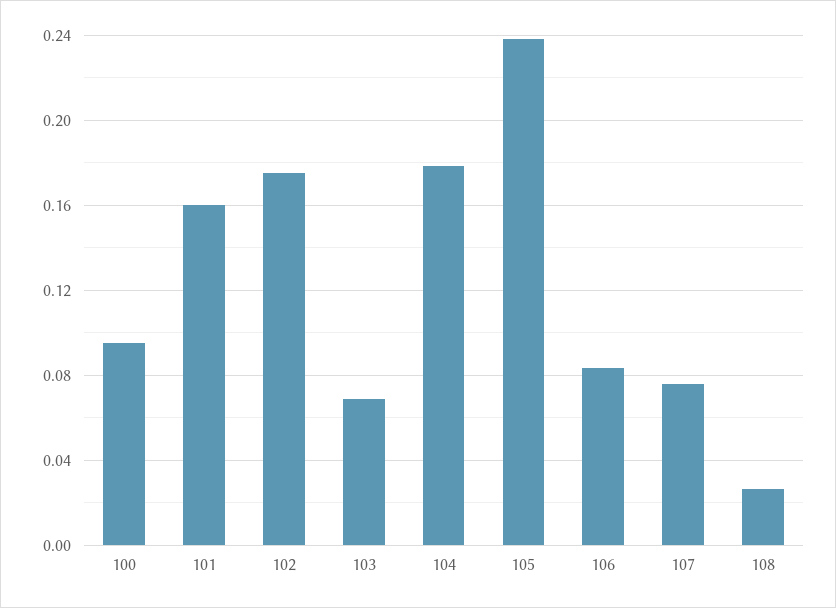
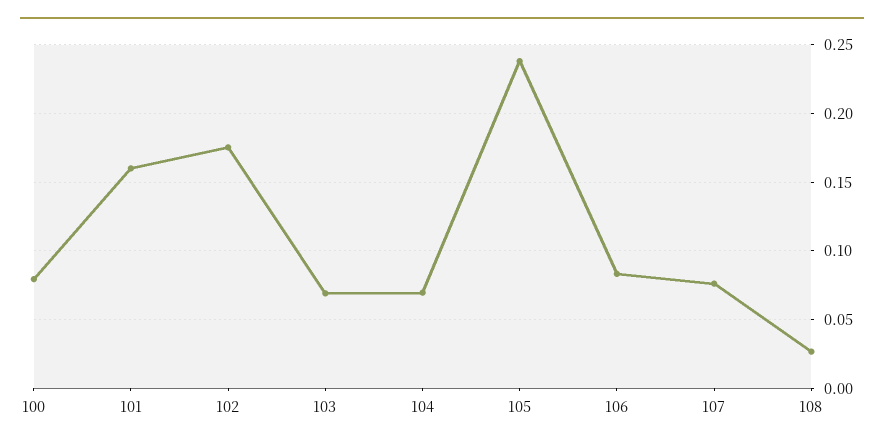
  {
-   "100": 0.095,
+   "100": 0.08,
    "101": 0.16,
    "102": 0.175,
    "103": 0.07,
-   "104": 0.18,
+   "104": 0.07,
    "105": 0.24,
    "106": 0.085,
    "107": 0.075,
    "108": 0.025
  }

